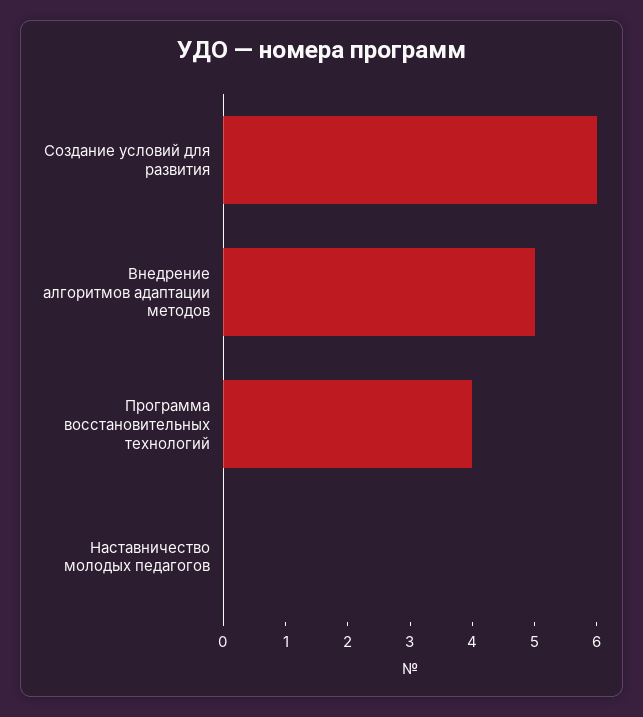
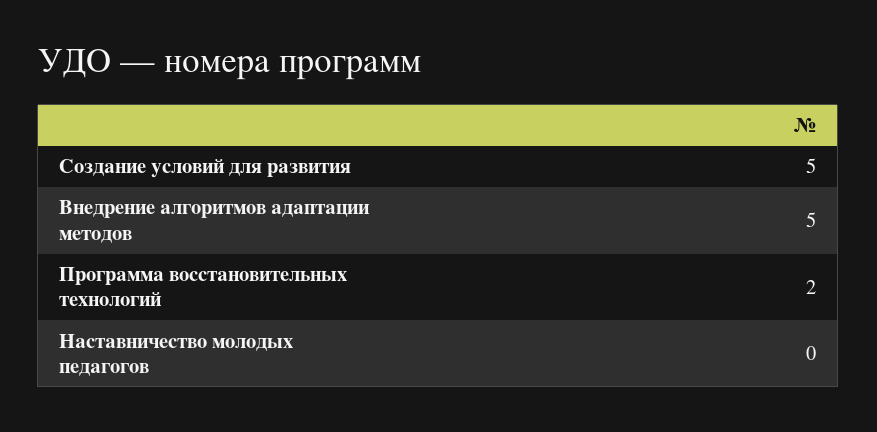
  {
-   "Создание условий для развития": 6,
+   "Создание условий для развития": 5,
    "Внедрение алгоритмов адаптации методов": 5,
-   "Программа восстановительных технологий": 4,
+   "Программа восстановительных технологий": 2,
    "Наставничество молодых педагогов": 0
  }

